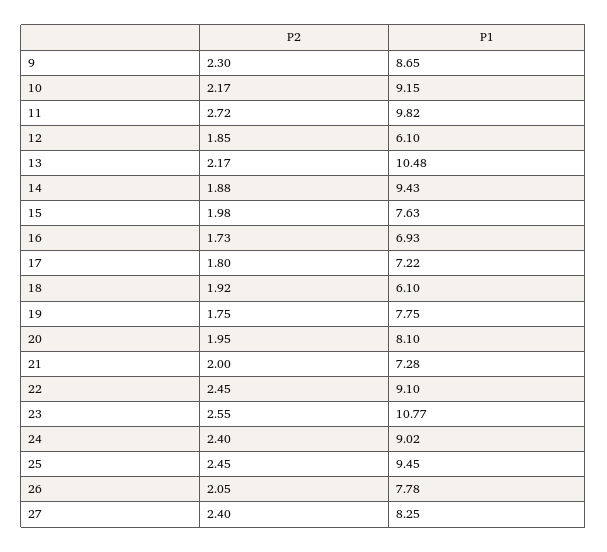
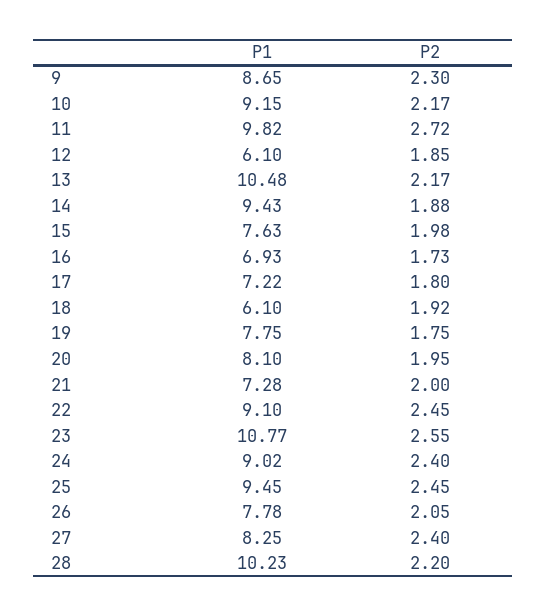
  {
    "P2": {
      "9": 2.3,
      "10": 2.17,
      "11": 2.72,
      "12": 1.85,
      "13": 2.17,
      "14": 1.88,
      "15": 1.98,
      "16": 1.73,
      "17": 1.8,
      "18": 1.92,
      "19": 1.75,
      "20": 1.95,
      "21": 2,
      "22": 2.45,
      "23": 2.55,
      "24": 2.4,
      "25": 2.45,
      "26": 2.05,
-     "27": 2.4
+     "27": 2.4,
+     "28": 2.2
    },
    "P1": {
      "9": 8.65,
      "10": 9.15,
      "11": 9.82,
      "12": 6.1,
      "13": 10.48,
      "14": 9.43,
      "15": 7.63,
      "16": 6.93,
      "17": 7.22,
      "18": 6.1,
      "19": 7.75,
      "20": 8.1,
      "21": 7.28,
      "22": 9.1,
      "23": 10.77,
      "24": 9.02,
      "25": 9.45,
      "26": 7.78,
-     "27": 8.25
+     "27": 8.25,
+     "28": 10.23
    }
  }

